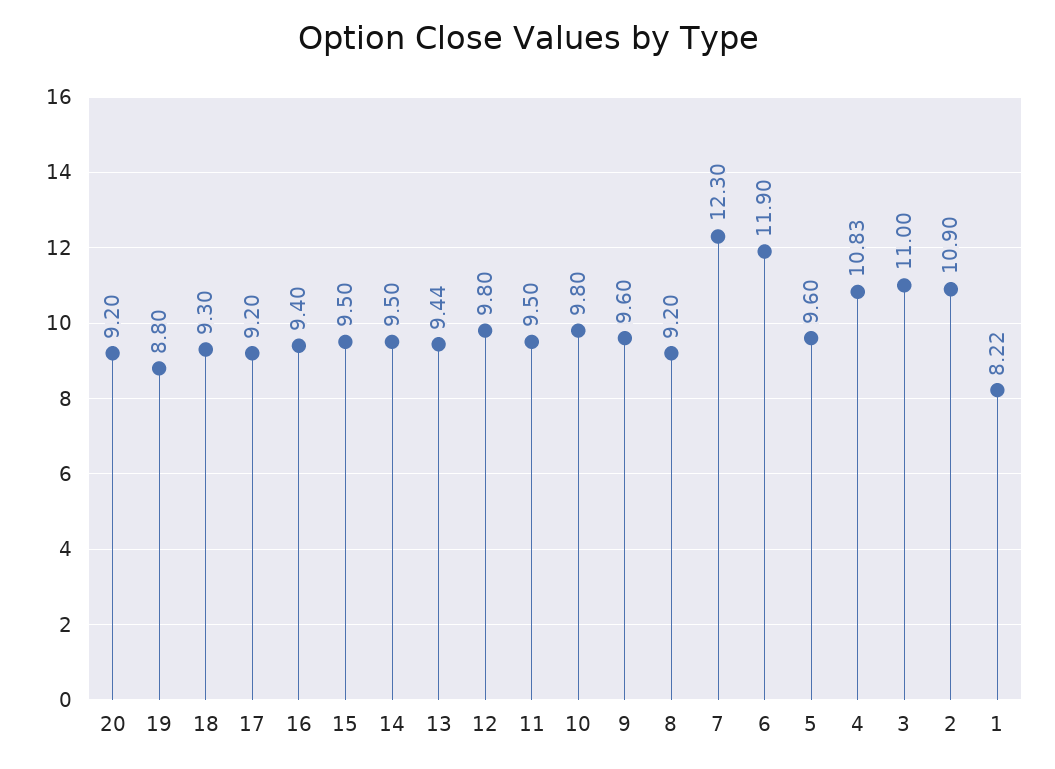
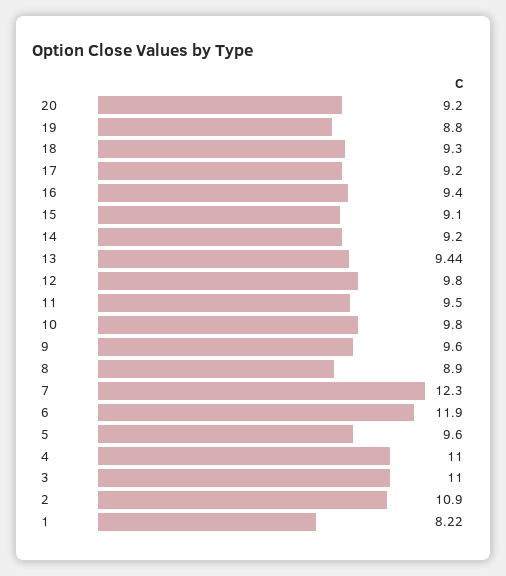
  {
    "20": 9.2,
    "19": 8.8,
    "18": 9.3,
    "17": 9.2,
    "16": 9.4,
-   "15": 9.5,
+   "15": 9.1,
-   "14": 9.5,
+   "14": 9.2,
    "13": 9.44,
    "12": 9.8,
    "11": 9.5,
    "10": 9.8,
    "9": 9.6,
-   "8": 9.2,
+   "8": 8.9,
    "7": 12.3,
    "6": 11.9,
    "5": 9.6,
-   "4": 10.83,
+   "4": 11,
    "3": 11,
    "2": 10.9,
    "1": 8.22
  }

